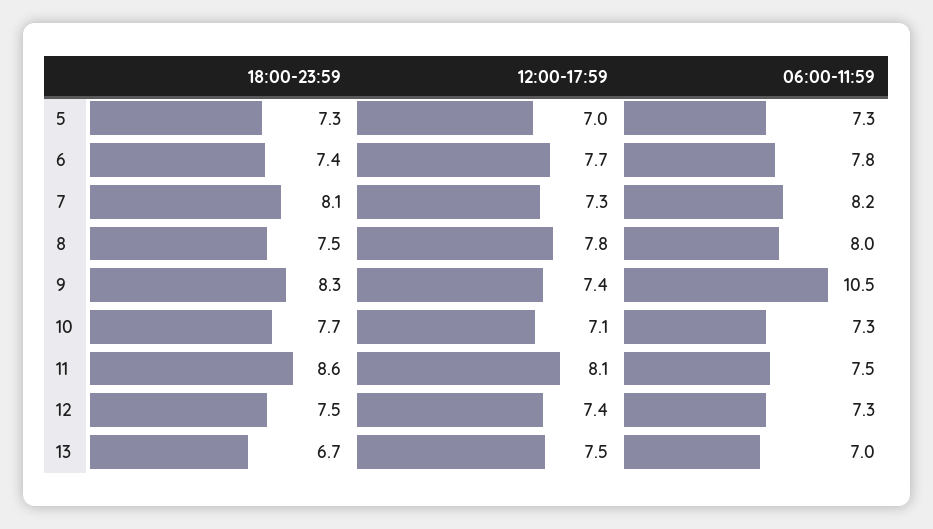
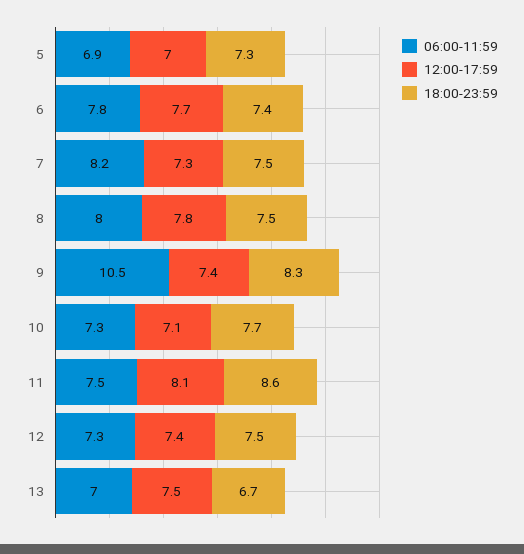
  {
    "18:00-23:59": {
      "5": 7.3,
      "6": 7.4,
-     "7": 8.1,
+     "7": 7.5,
      "8": 7.5,
      "9": 8.3,
      "10": 7.7,
      "11": 8.6,
      "12": 7.5,
      "13": 6.7
    },
    "12:00-17:59": {
      "5": 7,
      "6": 7.7,
      "7": 7.3,
      "8": 7.8,
      "9": 7.4,
      "10": 7.1,
      "11": 8.1,
      "12": 7.4,
      "13": 7.5
    },
    "06:00-11:59": {
-     "5": 7.3,
+     "5": 6.9,
      "6": 7.8,
      "7": 8.2,
      "8": 8,
      "9": 10.5,
      "10": 7.3,
      "11": 7.5,
      "12": 7.3,
      "13": 7
    }
  }

